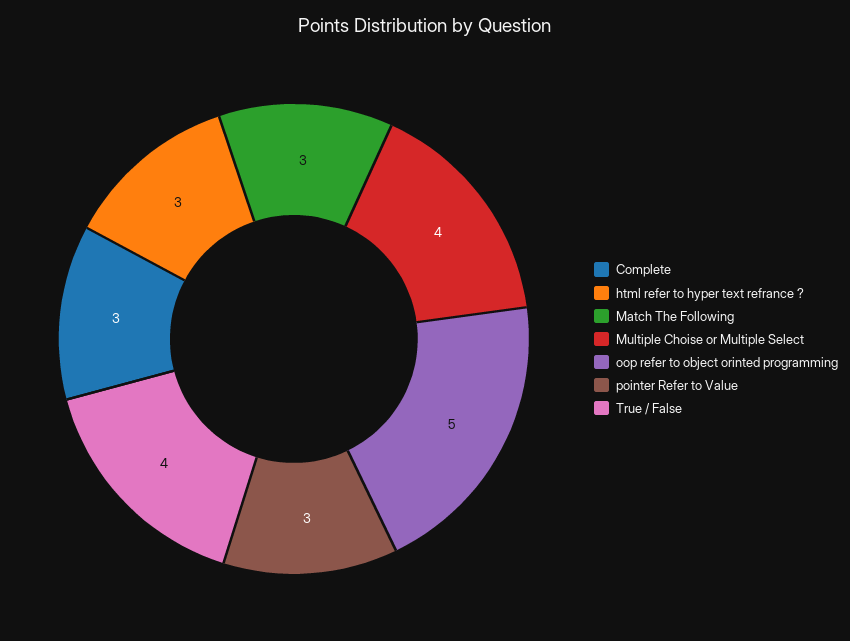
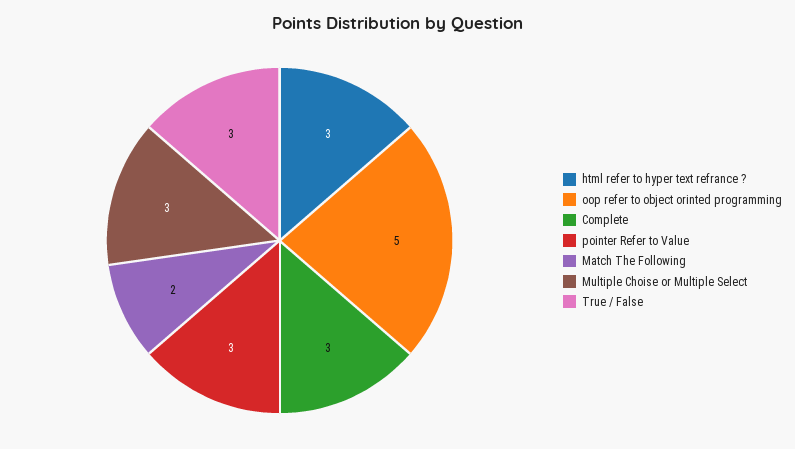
  {
    "Complete": 3,
    "html refer to hyper text refrance ?": 3,
-   "Match The Following": 3,
+   "Match The Following": 2,
-   "Multiple Choise or Multiple Select": 4,
+   "Multiple Choise or Multiple Select": 3,
    "oop refer to object orinted programming": 5,
    "pointer Refer to Value": 3,
-   "True / False": 4
+   "True / False": 3
  }

